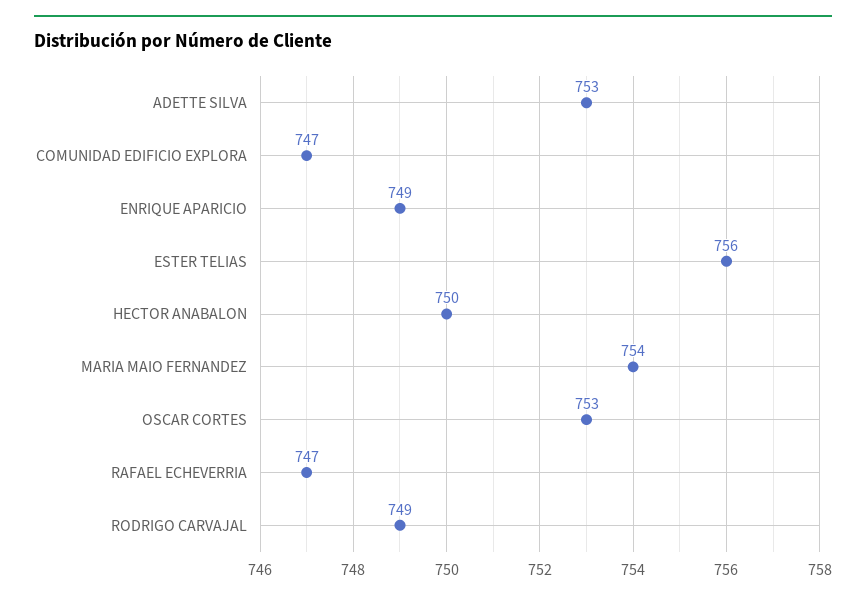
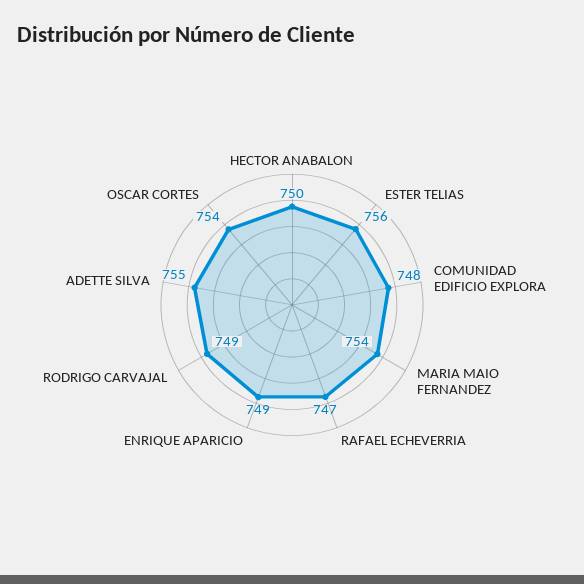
  {
-   "ADETTE SILVA": 753,
+   "ADETTE SILVA": 755,
-   "COMUNIDAD EDIFICIO EXPLORA": 747,
+   "COMUNIDAD EDIFICIO EXPLORA": 748,
    "ENRIQUE APARICIO": 749,
    "ESTER TELIAS": 756,
    "HECTOR ANABALON": 750,
    "MARIA MAIO FERNANDEZ": 754,
-   "OSCAR CORTES": 753,
+   "OSCAR CORTES": 754,
    "RAFAEL ECHEVERRIA": 747,
    "RODRIGO CARVAJAL": 749
  }

